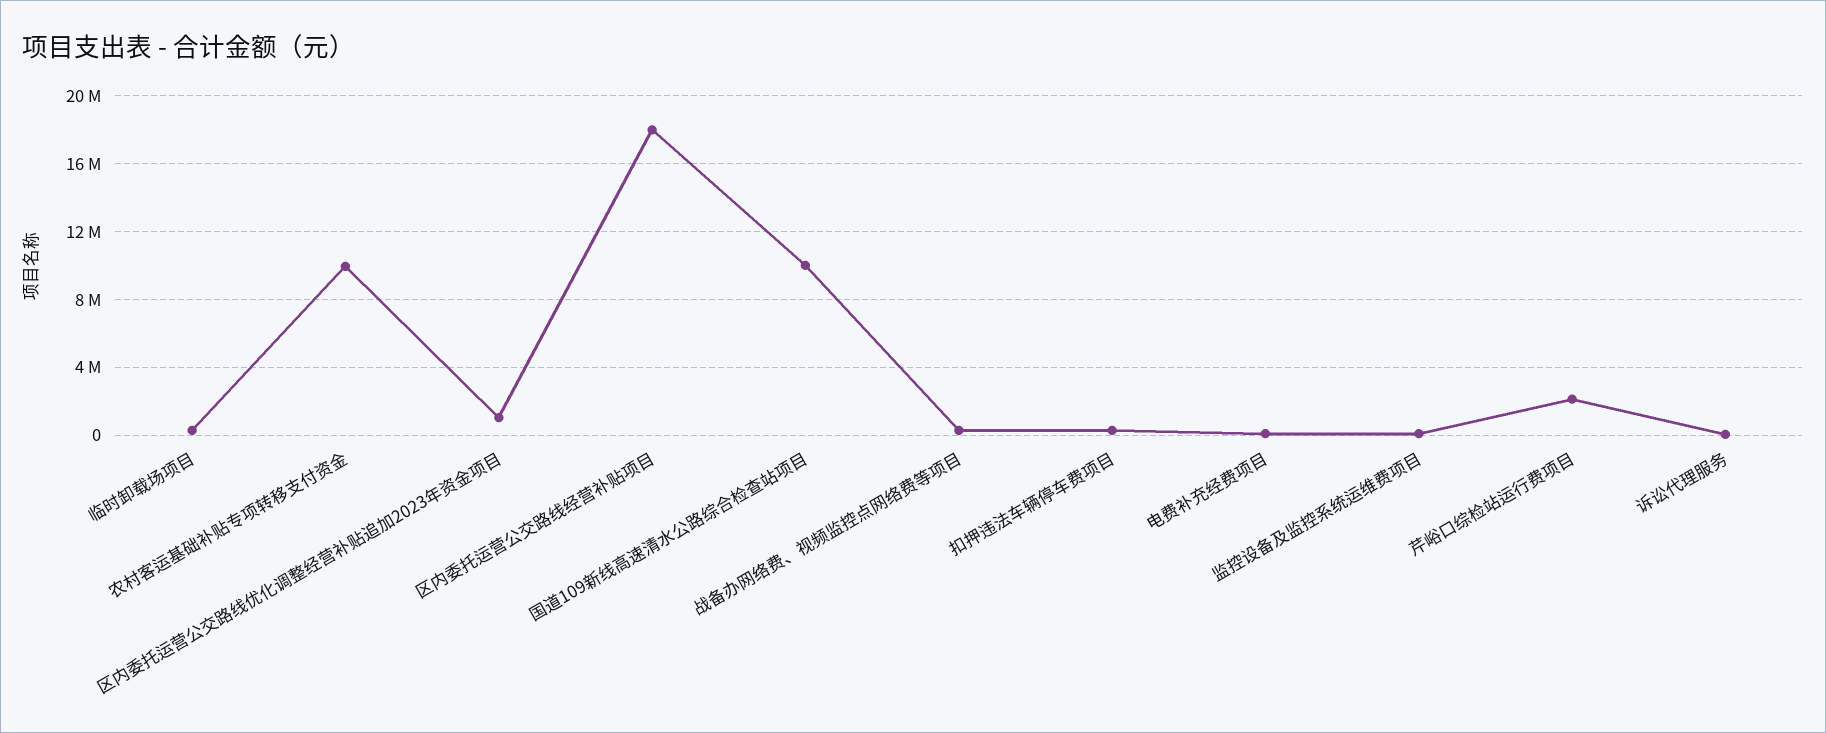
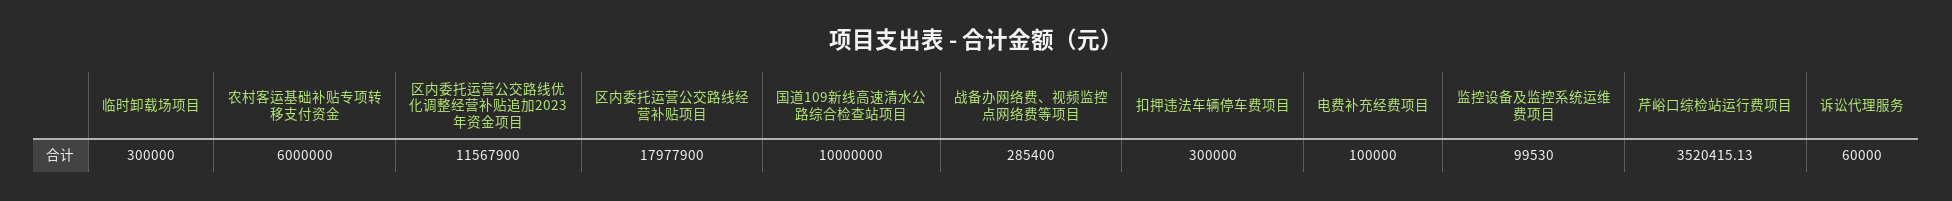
  {
    "临时卸载场项目": 300000,
-   "农村客运基础补贴专项转移支付资金": 10000000,
+   "农村客运基础补贴专项转移支付资金": 6000000,
-   "区内委托运营公交路线优化调整经营补贴追加2023年资金项目": 1000000,
+   "区内委托运营公交路线优化调整经营补贴追加2023年资金项目": 11567900,
    "区内委托运营公交路线经营补贴项目": 17977900,
    "国道109新线高速清水公路综合检查站项目": 10000000,
    "战备办网络费、视频监控点网络费等项目": 285400,
    "扣押违法车辆停车费项目": 300000,
    "电费补充经费项目": 100000,
    "监控设备及监控系统运维费项目": 99530,
-   "芹峪口综检站运行费项目": 2000000,
+   "芹峪口综检站运行费项目": 3520415.13,
    "诉讼代理服务": 60000
  }

